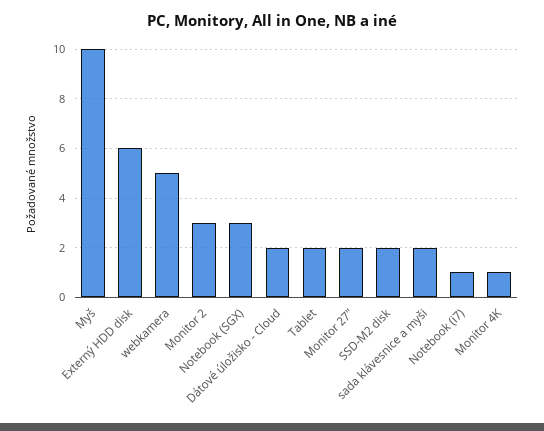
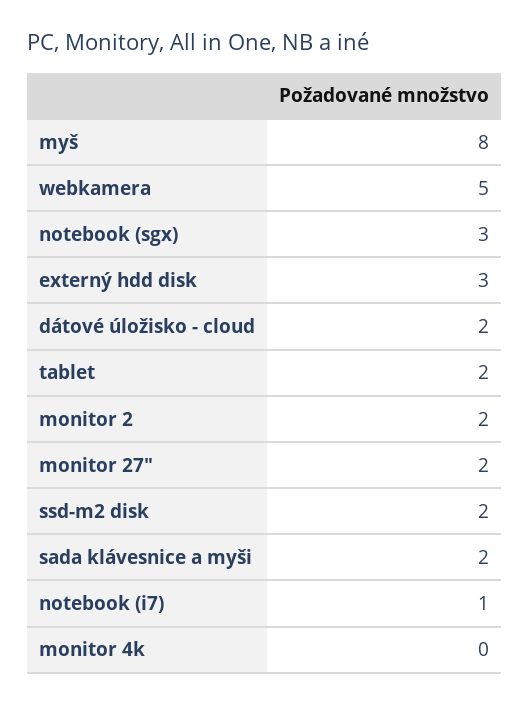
  {
-   "Myš": 10,
+   "Myš": 8,
-   "Externý HDD disk": 6,
+   "Externý HDD disk": 3,
    "webkamera": 5,
-   "Monitor 2": 3,
+   "Monitor 2": 2,
    "Notebook (SGX)": 3,
    "Dátové úložisko - Cloud": 2,
    "Tablet": 2,
    "Monitor 27\"": 2,
    "SSD-M2 disk": 2,
    "sada klávesnice a myši": 2,
    "Notebook (i7)": 1,
-   "Monitor 4K": 1
+   "Monitor 4K": 0
  }

